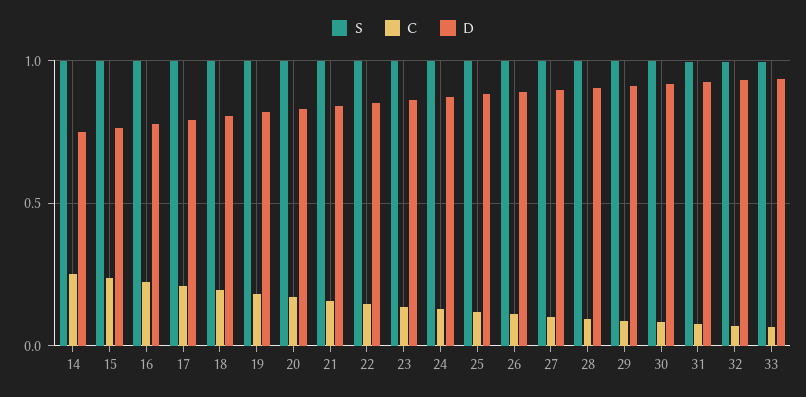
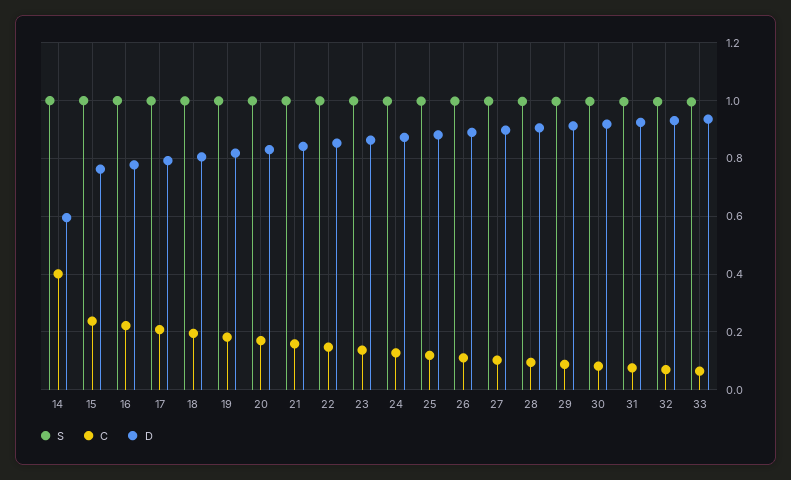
  {
    "S": {
      "14": 1,
      "15": 1,
      "16": 1,
      "17": 1,
      "18": 1,
      "19": 1,
      "20": 1,
      "21": 1,
      "22": 1,
      "23": 1,
      "24": 1,
      "25": 1,
      "26": 1,
      "27": 1,
      "28": 1,
      "29": 1,
      "30": 1,
      "31": 1,
      "32": 1,
      "33": 1
    },
    "C": {
-     "14": 0.25,
+     "14": 0.4,
      "15": 0.225,
      "16": 0.225,
      "17": 0.2,
      "18": 0.2,
      "19": 0.175,
      "20": 0.175,
      "21": 0.15,
      "22": 0.15,
      "23": 0.125,
      "24": 0.125,
      "25": 0.125,
      "26": 0.1,
      "27": 0.1,
      "28": 0.1,
      "29": 0.1,
      "30": 0.075,
      "31": 0.075,
      "32": 0.075,
      "33": 0.075
    },
    "D": {
-     "14": 0.75,
+     "14": 0.6,
      "15": 0.775,
      "16": 0.775,
      "17": 0.8,
      "18": 0.8,
      "19": 0.825,
      "20": 0.825,
      "21": 0.85,
      "22": 0.85,
      "23": 0.875,
      "24": 0.875,
      "25": 0.875,
      "26": 0.9,
      "27": 0.9,
      "28": 0.9,
      "29": 0.9,
      "30": 0.925,
      "31": 0.925,
      "32": 0.925,
      "33": 0.925
    }
  }

